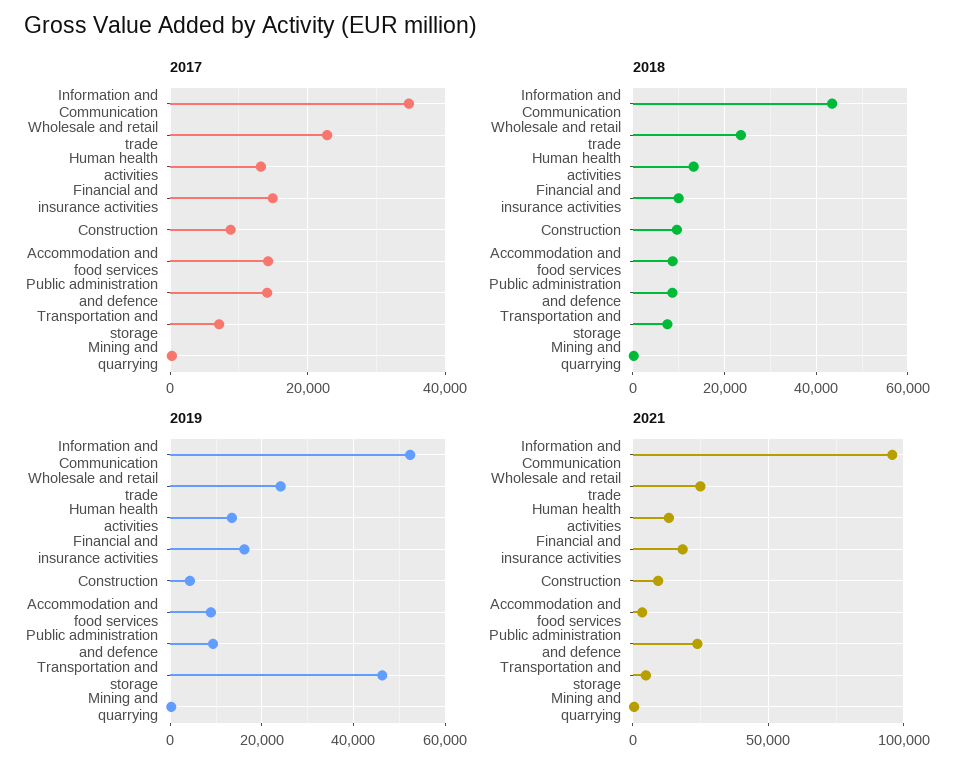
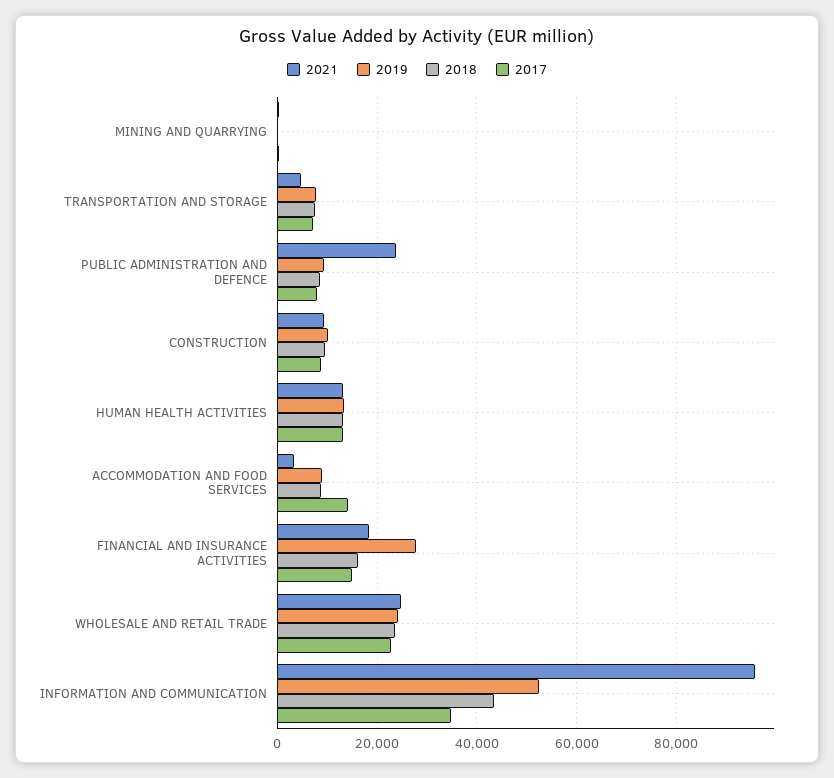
  {
    "2017": {
      "Information and Communication": 34000,
      "Wholesale and retail trade": 22000,
      "Human health activities": 14000,
      "Financial and insurance activities": 14000,
      "Construction": 8000,
      "Accommodation and food services": 14000,
-     "Public administration and defence": 14000,
+     "Public administration and defence": 8000,
      "Transportation and storage": 8000,
      "Mining and quarrying": 0
    },
    "2018": {
      "Information and Communication": 44000,
      "Wholesale and retail trade": 24000,
      "Human health activities": 14000,
-     "Financial and insurance activities": 10000,
+     "Financial and insurance activities": 16000,
      "Construction": 10000,
      "Accommodation and food services": 8000,
      "Public administration and defence": 8000,
      "Transportation and storage": 8000,
      "Mining and quarrying": 0
    },
    "2019": {
      "Information and Communication": 52000,
      "Wholesale and retail trade": 24000,
      "Human health activities": 14000,
-     "Financial and insurance activities": 16000,
+     "Financial and insurance activities": 28000,
-     "Construction": 4000,
+     "Construction": 10000,
      "Accommodation and food services": 8000,
      "Public administration and defence": 10000,
-     "Transportation and storage": 46000,
+     "Transportation and storage": 8000,
      "Mining and quarrying": 0
    },
    "2021": {
      "Information and Communication": 96000,
      "Wholesale and retail trade": 24000,
      "Human health activities": 14000,
      "Financial and insurance activities": 18000,
      "Construction": 10000,
      "Accommodation and food services": 4000,
      "Public administration and defence": 24000,
      "Transportation and storage": 4000,
      "Mining and quarrying": 0
    }
  }

